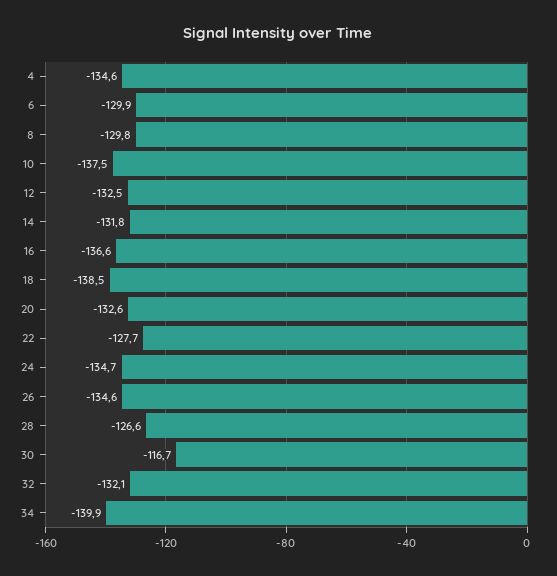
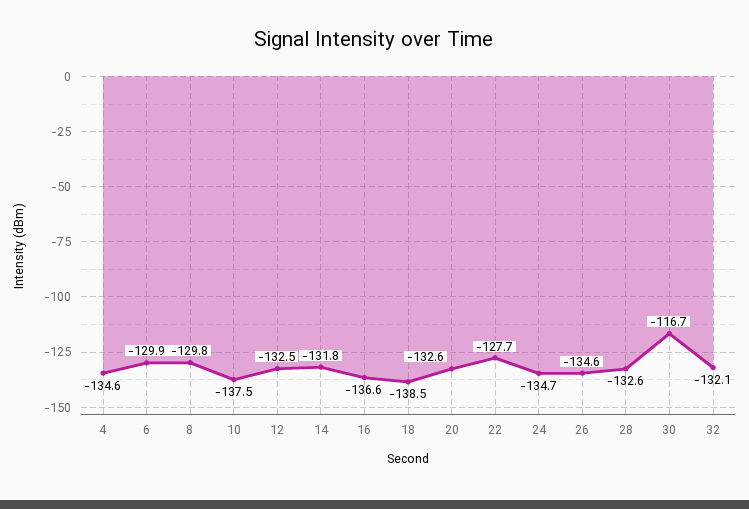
  {
    "4": -134.6,
    "6": -129.9,
    "8": -129.8,
    "10": -137.5,
    "12": -132.5,
    "14": -131.8,
    "16": -136.6,
    "18": -138.5,
    "20": -132.6,
    "22": -127.7,
    "24": -134.7,
    "26": -134.6,
-   "28": -126.6,
+   "28": -132.6,
    "30": -116.7,
-   "32": -132.1,
+   "32": -132.1
-   "34": -139.9
  }

